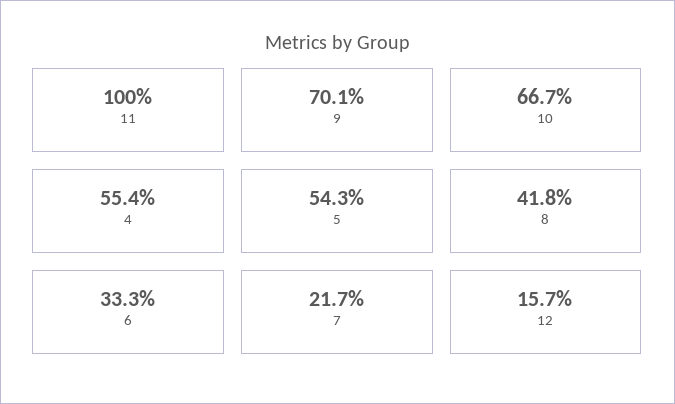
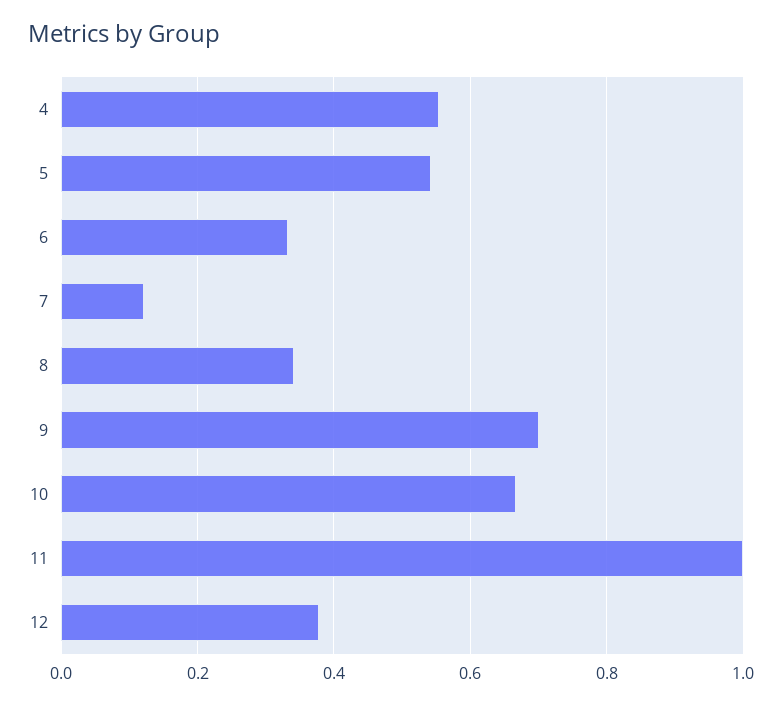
  {
    "11": 1,
    "9": 0.701,
    "10": 0.667,
    "4": 0.554,
    "5": 0.543,
-   "8": 0.418,
+   "8": 0.34,
    "6": 0.333,
-   "7": 0.217,
+   "7": 0.12,
-   "12": 0.157
+   "12": 0.38
  }

